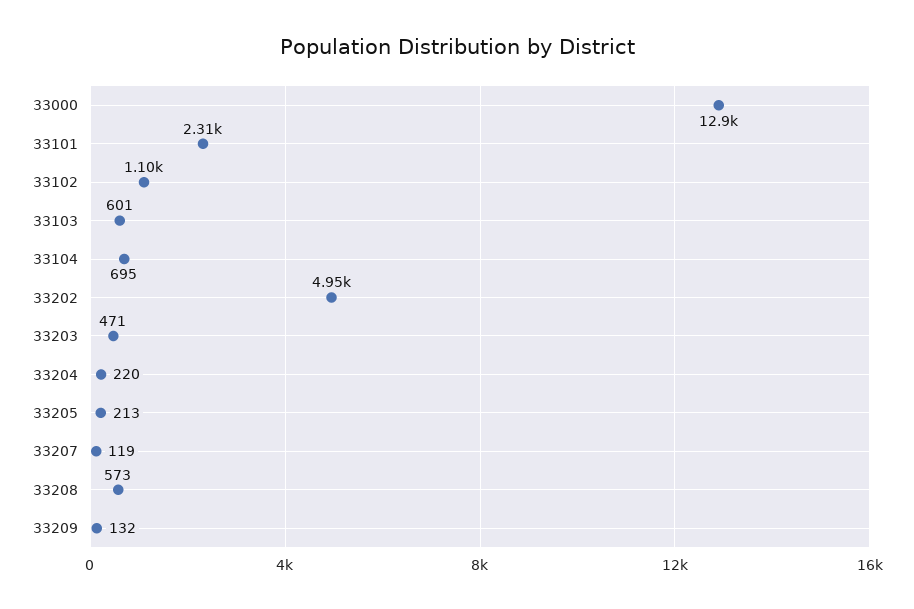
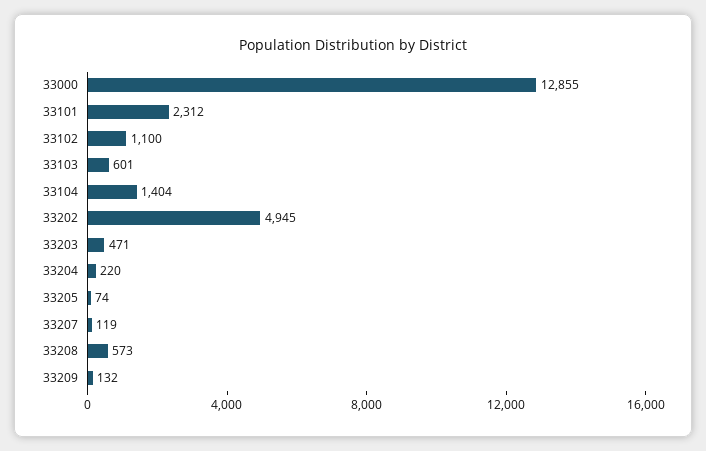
  {
    "33000": 12855,
    "33101": 2312,
    "33102": 1100,
    "33103": 601,
-   "33104": 695,
+   "33104": 1404,
    "33202": 4945,
    "33203": 471,
    "33204": 220,
-   "33205": 213,
+   "33205": 74,
    "33207": 119,
    "33208": 573,
    "33209": 132
  }

